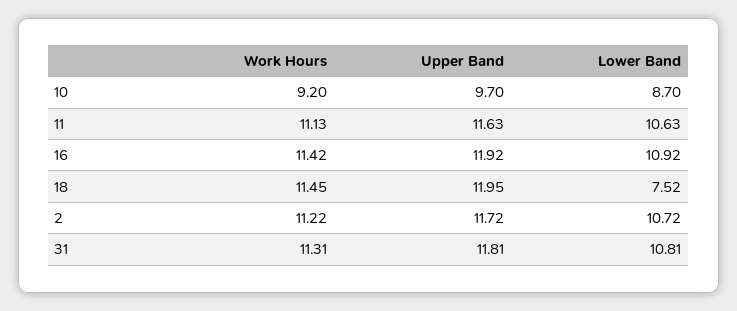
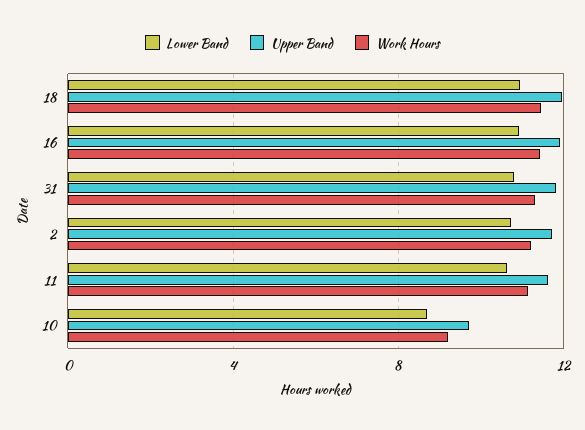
  {
    "Work Hours": {
      "10": 9.2,
      "11": 11.13,
      "16": 11.42,
      "18": 11.45,
      "2": 11.22,
      "31": 11.31
    },
    "Upper Band": {
      "10": 9.7,
      "11": 11.63,
      "16": 11.92,
      "18": 11.95,
      "2": 11.72,
      "31": 11.81
    },
    "Lower Band": {
      "10": 8.7,
      "11": 10.63,
      "16": 10.92,
-     "18": 7.52,
+     "18": 11,
      "2": 10.72,
      "31": 10.81
    }
  }

